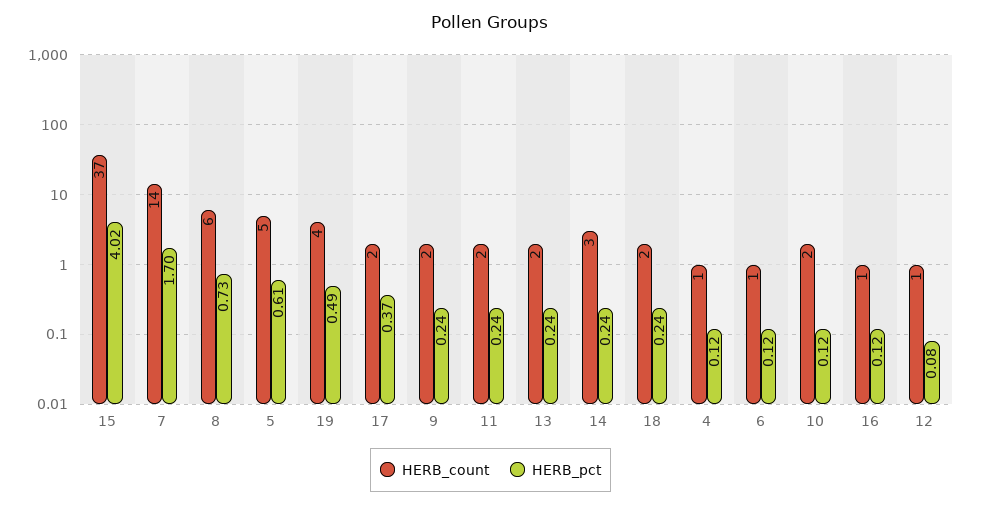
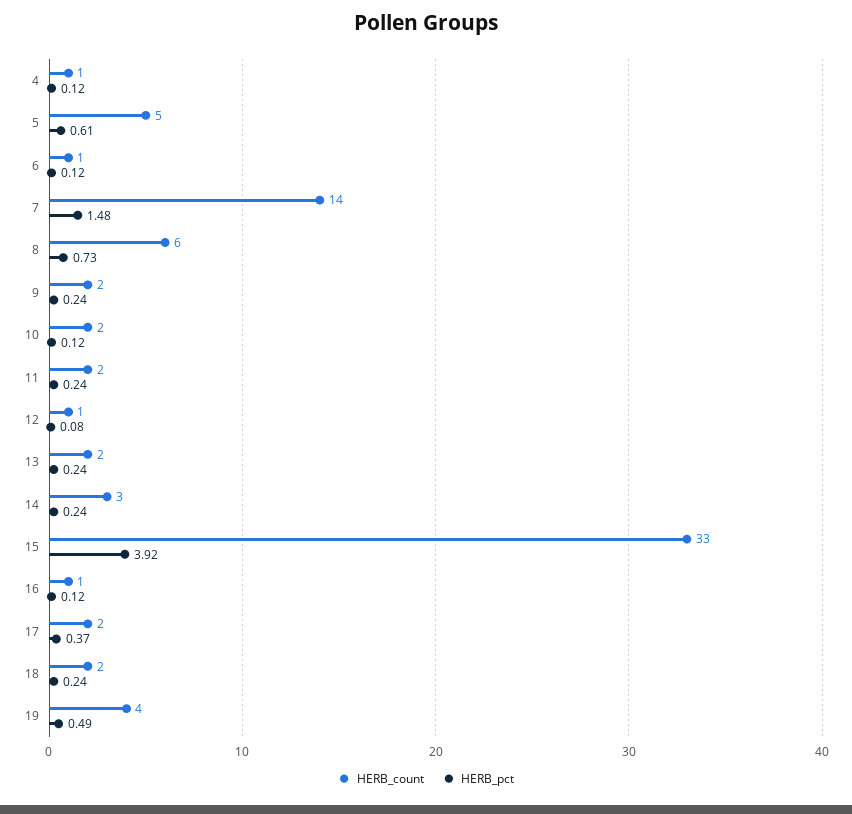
  {
    "HERB_count": {
-     "15": 37,
+     "15": 33,
      "7": 14,
      "8": 6,
      "5": 5,
      "19": 4,
      "17": 2,
      "9": 2,
      "11": 2,
      "13": 2,
      "14": 3,
      "18": 2,
      "4": 1,
      "6": 1,
      "10": 2,
      "16": 1,
      "12": 1
    },
    "HERB_pct": {
-     "15": 4.02,
+     "15": 3.92,
-     "7": 1.7,
+     "7": 1.48,
      "8": 0.73,
      "5": 0.61,
      "19": 0.49,
      "17": 0.37,
      "9": 0.24,
      "11": 0.24,
      "13": 0.24,
      "14": 0.24,
      "18": 0.24,
      "4": 0.12,
      "6": 0.12,
      "10": 0.12,
      "16": 0.12,
      "12": 0.08
    }
  }

